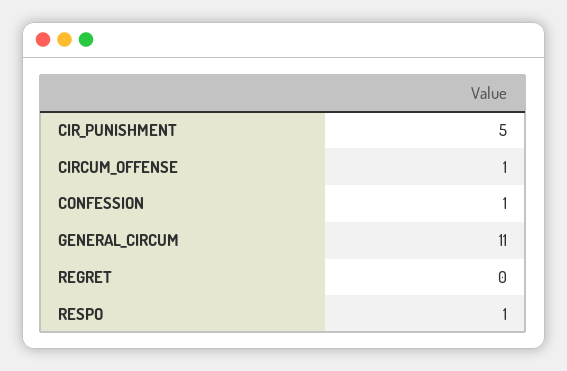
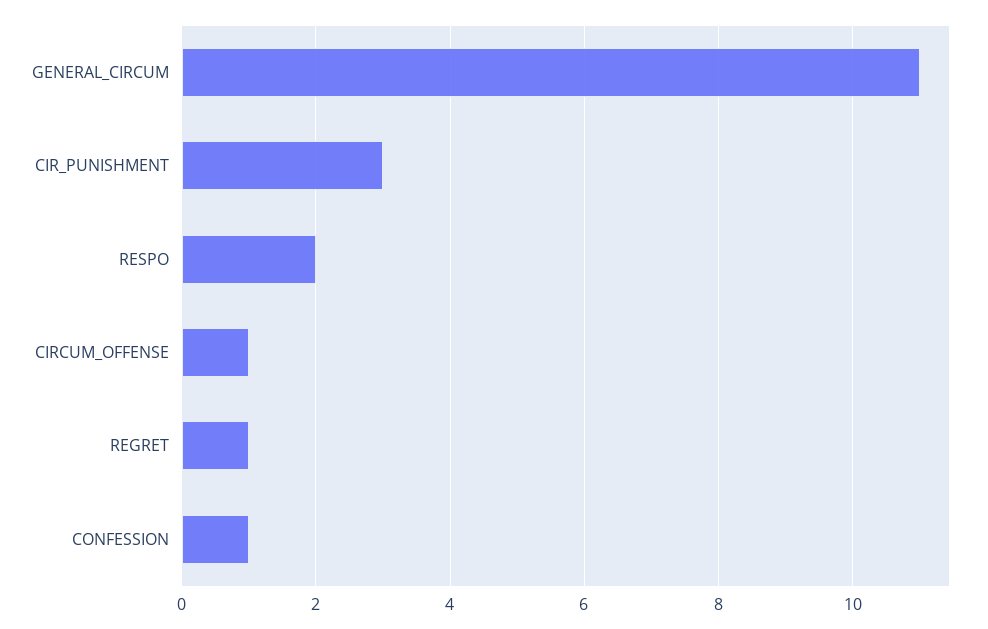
  {
-   "CIR_PUNISHMENT": 5,
+   "CIR_PUNISHMENT": 3,
    "CIRCUM_OFFENSE": 1,
    "CONFESSION": 1,
    "GENERAL_CIRCUM": 11,
-   "REGRET": 0,
+   "REGRET": 1,
-   "RESPO": 1
+   "RESPO": 2
  }

